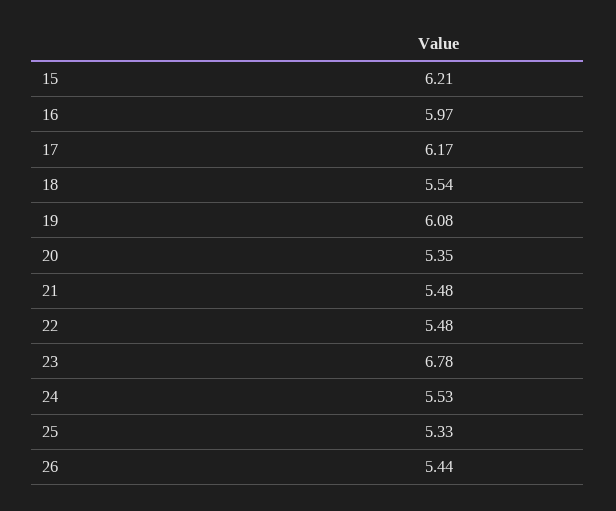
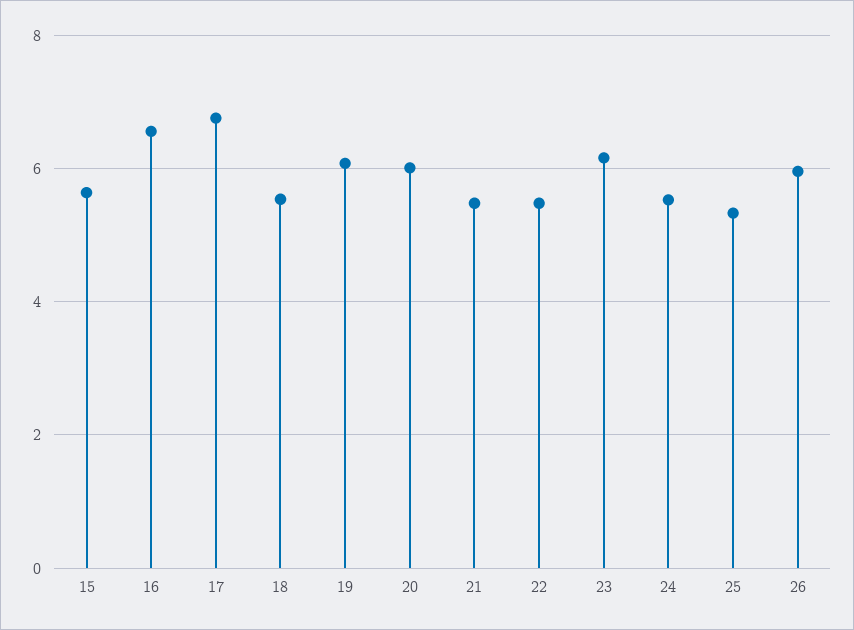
  {
-   "15": 6.21,
+   "15": 5.6,
-   "16": 5.97,
+   "16": 6.6,
-   "17": 6.17,
+   "17": 6.8,
    "18": 5.54,
    "19": 6.08,
-   "20": 5.35,
+   "20": 6,
    "21": 5.48,
    "22": 5.48,
-   "23": 6.78,
+   "23": 6.2,
    "24": 5.53,
    "25": 5.33,
-   "26": 5.44
+   "26": 6
  }

